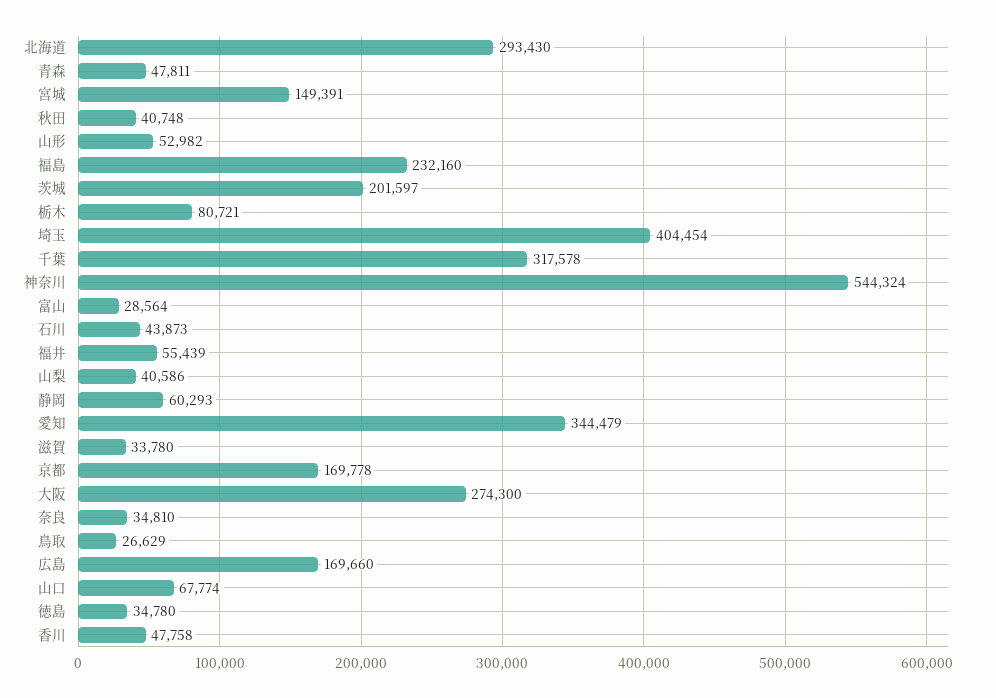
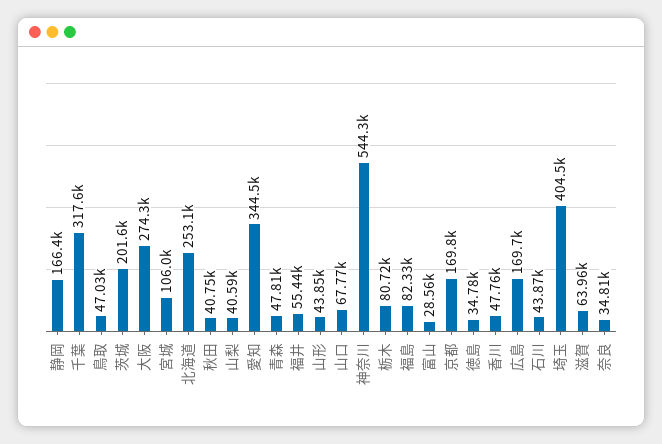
  {
-   "北海道": 293430,
+   "北海道": 253100,
    "青森": 47811,
-   "宮城": 149391,
+   "宮城": 106000,
    "秋田": 40748,
-   "山形": 52982,
+   "山形": 43850,
-   "福島": 232160,
+   "福島": 82330,
    "茨城": 201597,
    "栃木": 80721,
    "埼玉": 404454,
    "千葉": 317578,
    "神奈川": 544324,
    "富山": 28564,
    "石川": 43873,
    "福井": 55439,
    "山梨": 40586,
-   "静岡": 60293,
+   "静岡": 166400,
    "愛知": 344479,
-   "滋賀": 33780,
+   "滋賀": 63960,
    "京都": 169778,
    "大阪": 274300,
    "奈良": 34810,
-   "鳥取": 26629,
+   "鳥取": 47030,
    "広島": 169660,
    "山口": 67774,
    "徳島": 34780,
    "香川": 47758
  }

